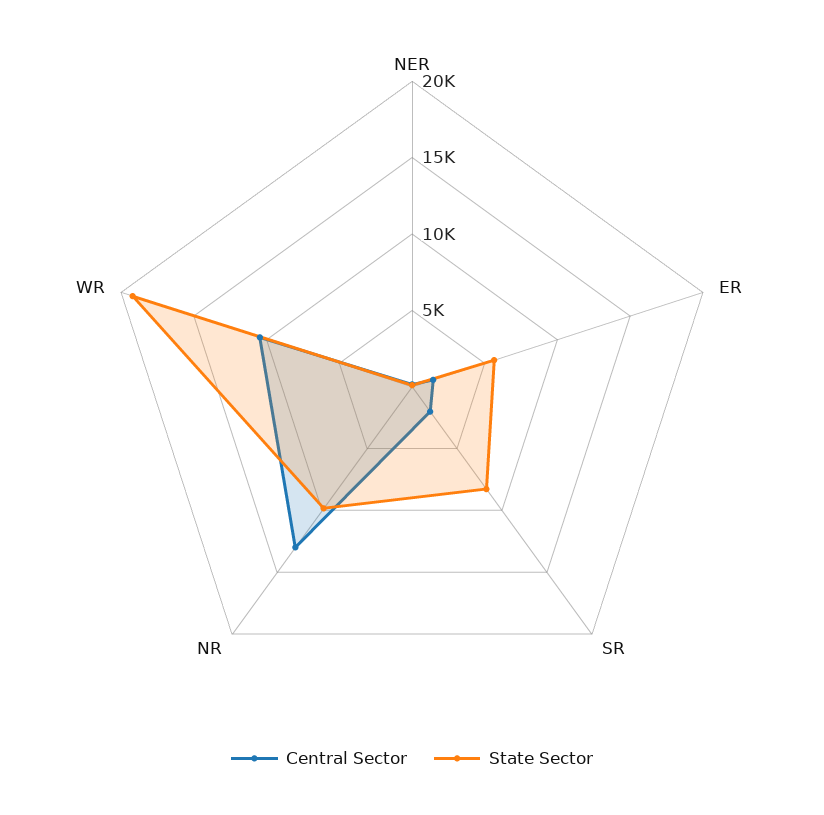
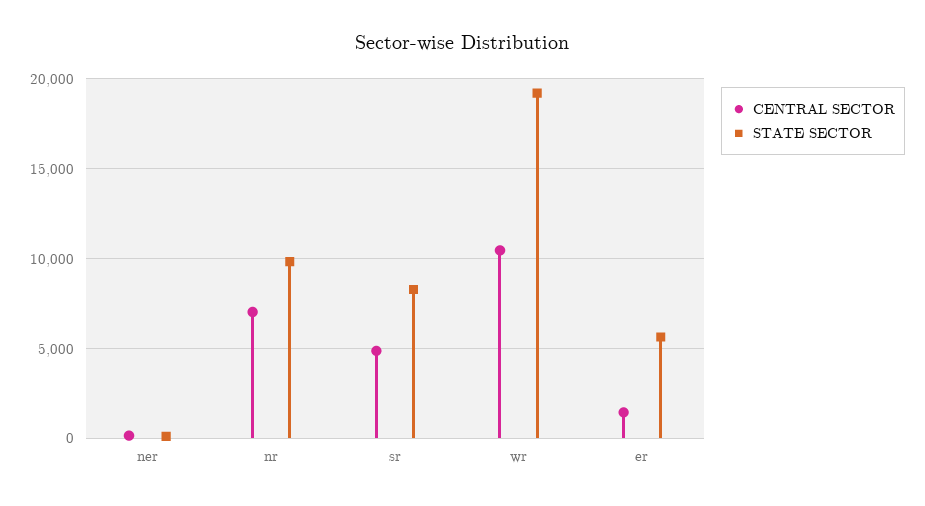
  {
    "Central Sector": {
      "NER": 0,
      "ER": 1500,
-     "SR": 2000,
+     "SR": 5000,
-     "NR": 13000,
+     "NR": 7000,
      "WR": 10500
    },
    "State Sector": {
      "NER": 0,
      "ER": 5500,
      "SR": 8500,
      "NR": 10000,
      "WR": 19000
    }
  }

